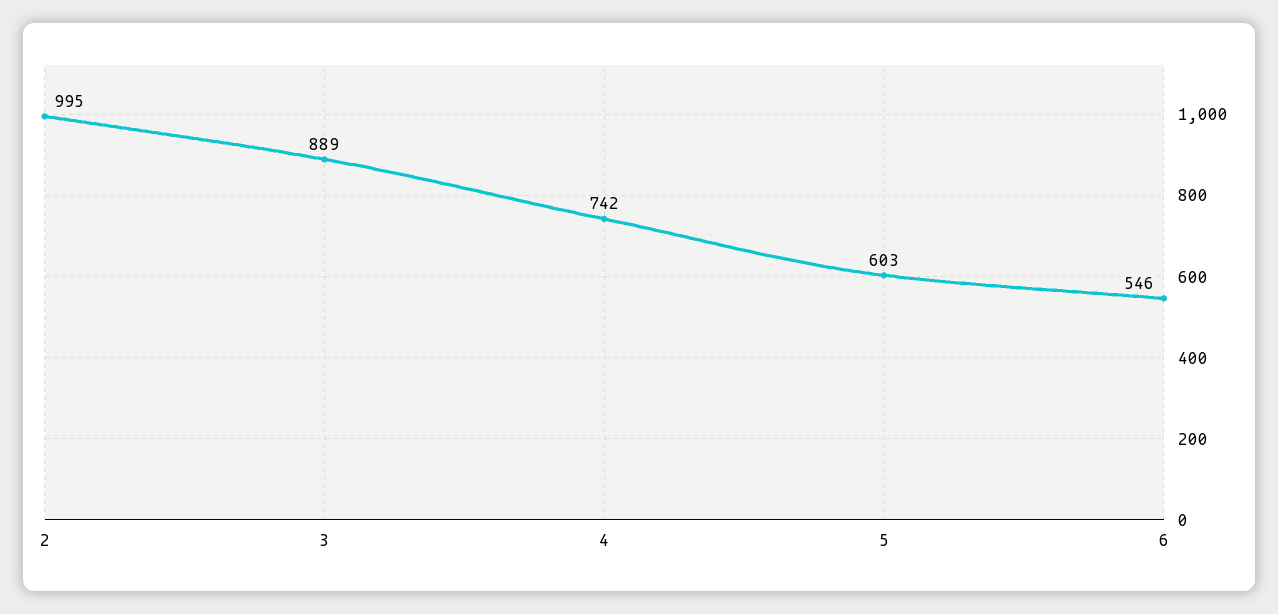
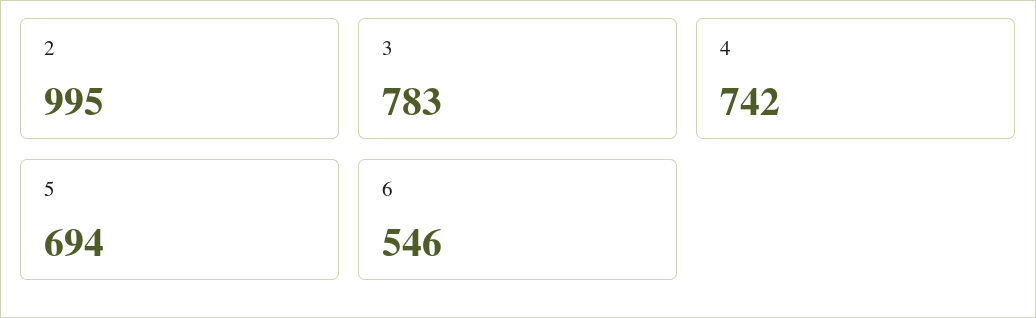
  {
    "2": 995,
-   "3": 889,
+   "3": 783,
    "4": 742,
-   "5": 603,
+   "5": 694,
    "6": 546
  }

